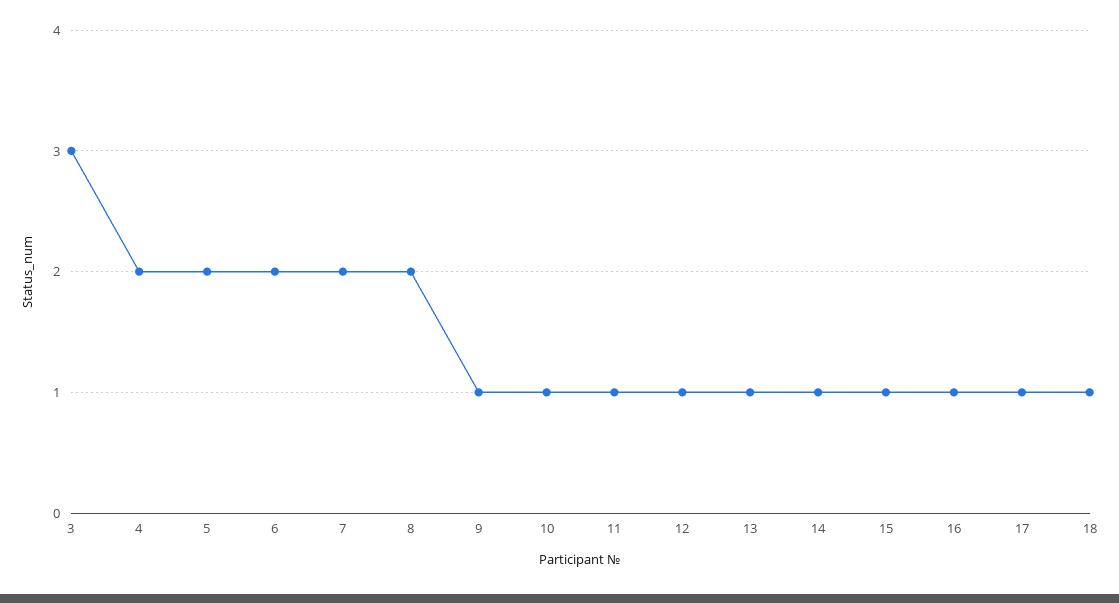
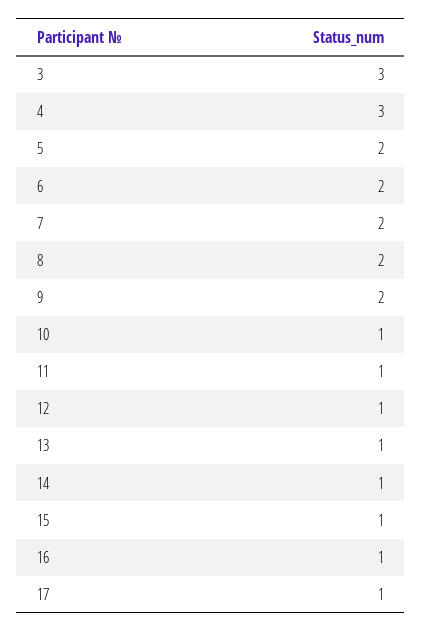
  {
    "3": 3,
-   "4": 2,
+   "4": 3,
    "5": 2,
    "6": 2,
    "7": 2,
    "8": 2,
-   "9": 1,
+   "9": 2,
    "10": 1,
    "11": 1,
    "12": 1,
    "13": 1,
    "14": 1,
    "15": 1,
    "16": 1,
-   "17": 1,
+   "17": 1
-   "18": 1
  }

